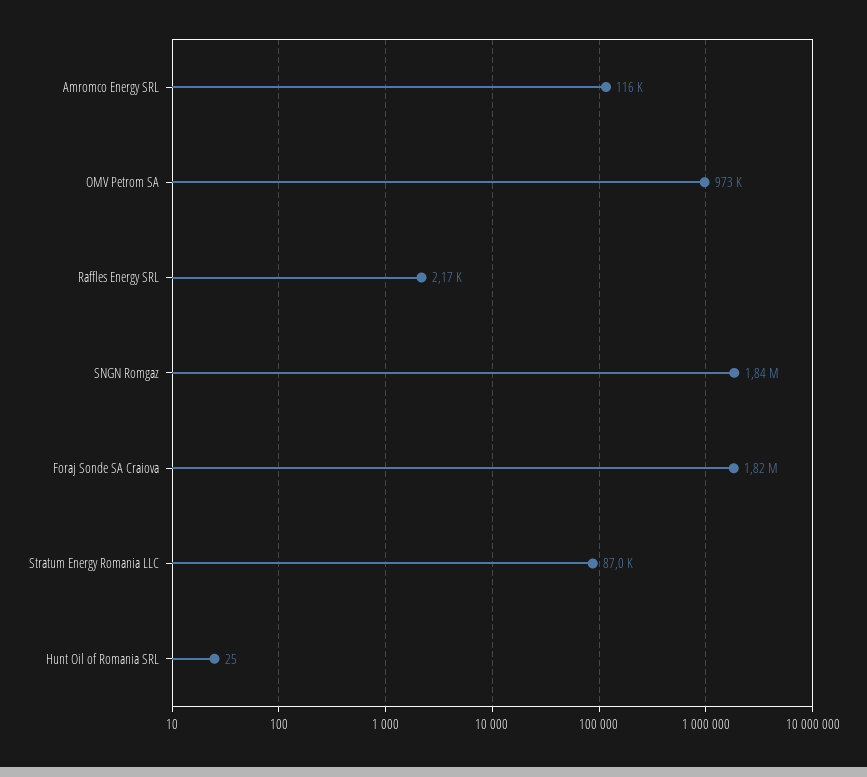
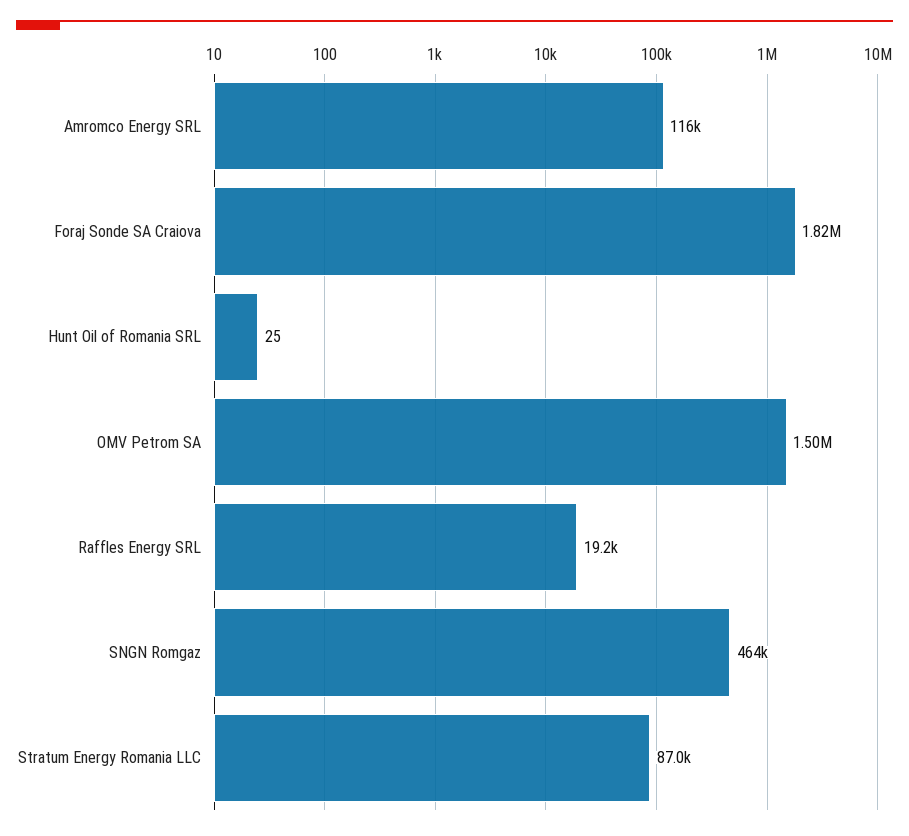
  {
    "Amromco Energy SRL": 116000,
-   "OMV Petrom SA": 973000,
+   "OMV Petrom SA": 1500000,
-   "Raffles Energy SRL": 2170,
+   "Raffles Energy SRL": 19200,
-   "SNGN Romgaz": 1840000,
+   "SNGN Romgaz": 464000,
    "Foraj Sonde SA Craiova": 1820000,
    "Stratum Energy Romania LLC": 87000,
    "Hunt Oil of Romania SRL": 25
  }

